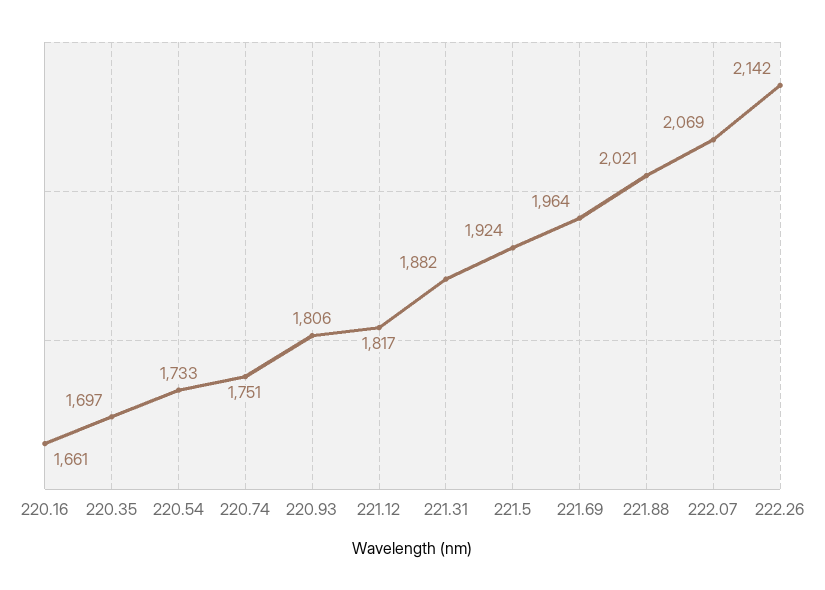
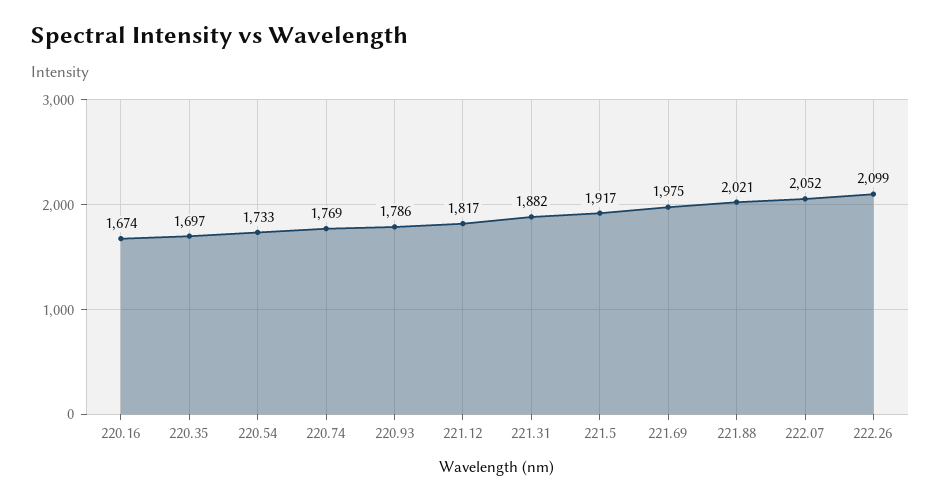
  {
-   "220.16": 1661,
+   "220.16": 1674,
    "220.35": 1697,
    "220.54": 1733,
-   "220.74": 1751,
+   "220.74": 1769,
-   "220.93": 1806,
+   "220.93": 1786,
    "221.12": 1817,
    "221.31": 1882,
-   "221.5": 1924,
+   "221.5": 1917,
-   "221.69": 1964,
+   "221.69": 1975,
    "221.88": 2021,
-   "222.07": 2069,
+   "222.07": 2052,
-   "222.26": 2142
+   "222.26": 2099
  }

